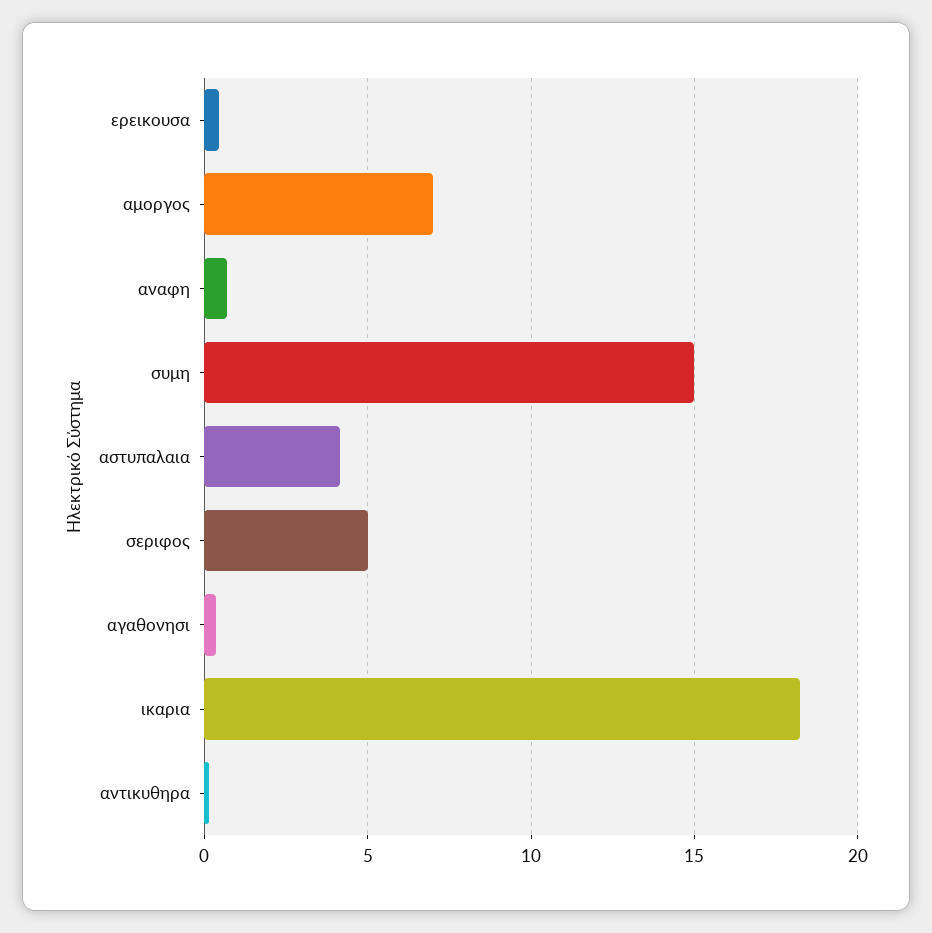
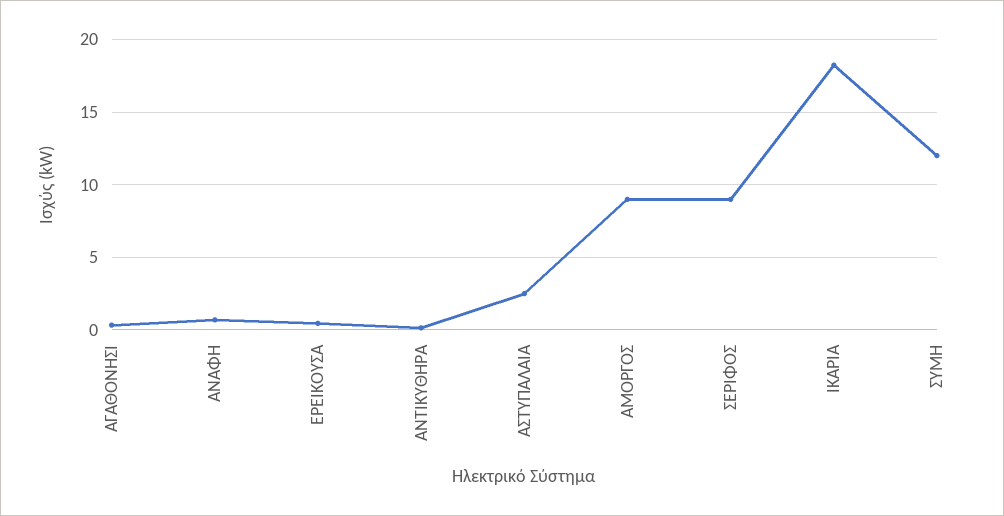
  {
    "ερεικουσα": 0.5,
-   "αμοργος": 7,
+   "αμοργος": 9,
    "αναφη": 0.5,
-   "συμη": 15,
+   "συμη": 12,
-   "αστυπαλαια": 4,
+   "αστυπαλαια": 2.5,
-   "σεριφος": 5,
+   "σεριφος": 9,
    "αγαθονησι": 0.5,
    "ικαρια": 18,
    "αντικυθηρα": 0
  }

